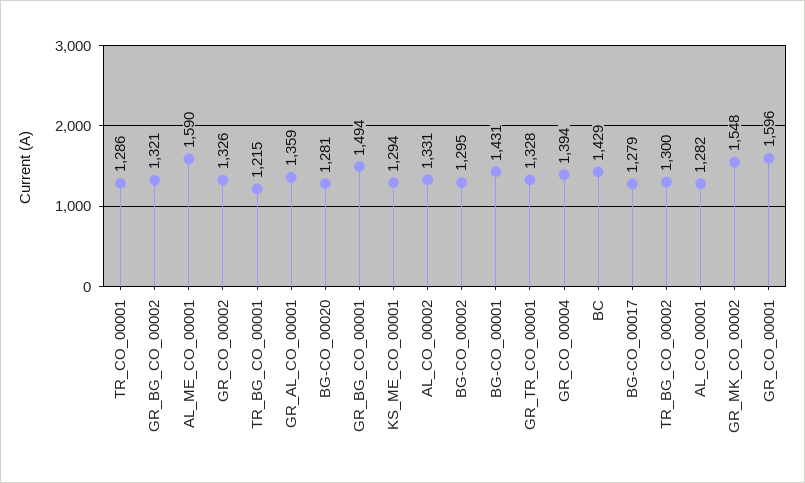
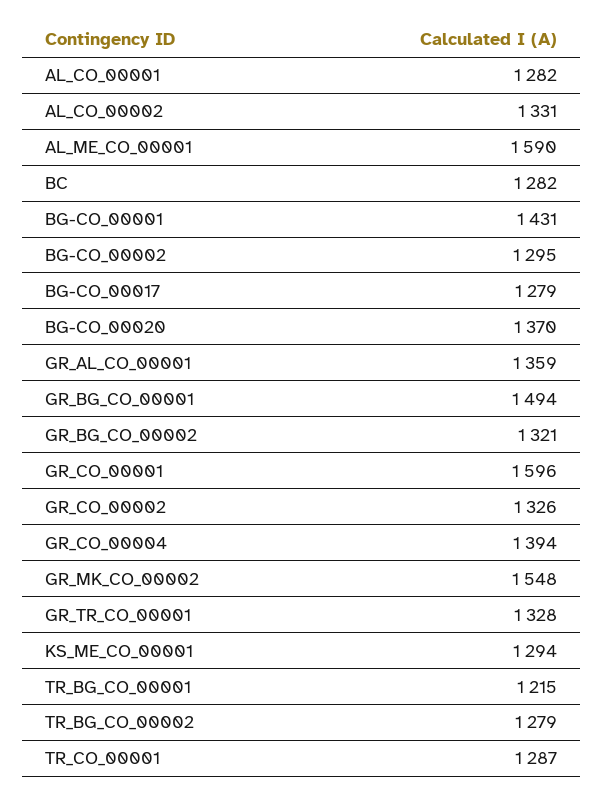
  {
-   "TR_CO_00001": 1286,
+   "TR_CO_00001": 1287,
    "GR_BG_CO_00002": 1321,
    "AL_ME_CO_00001": 1590,
    "GR_CO_00002": 1326,
    "TR_BG_CO_00001": 1215,
    "GR_AL_CO_00001": 1359,
-   "BG-CO_00020": 1281,
+   "BG-CO_00020": 1370,
    "GR_BG_CO_00001": 1494,
    "KS_ME_CO_00001": 1294,
    "AL_CO_00002": 1331,
    "BG-CO_00002": 1295,
    "BG-CO_00001": 1431,
    "GR_TR_CO_00001": 1328,
    "GR_CO_00004": 1394,
-   "BC": 1429,
+   "BC": 1282,
    "BG-CO_00017": 1279,
-   "TR_BG_CO_00002": 1300,
+   "TR_BG_CO_00002": 1279,
    "AL_CO_00001": 1282,
    "GR_MK_CO_00002": 1548,
    "GR_CO_00001": 1596
  }

